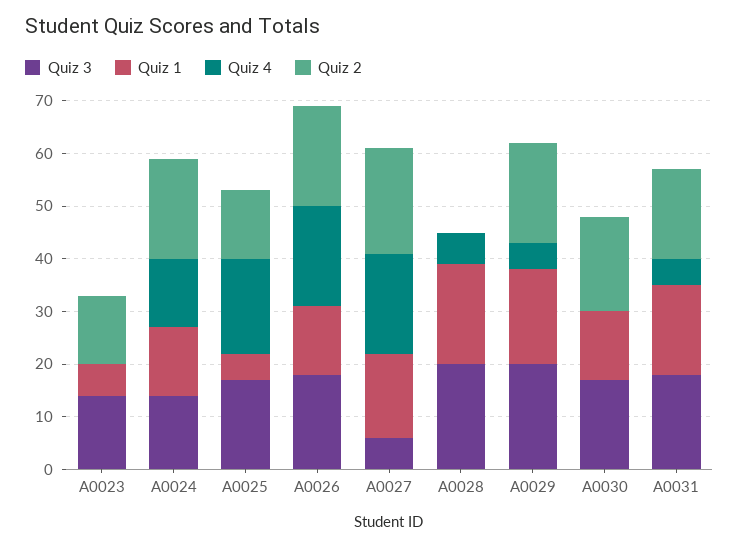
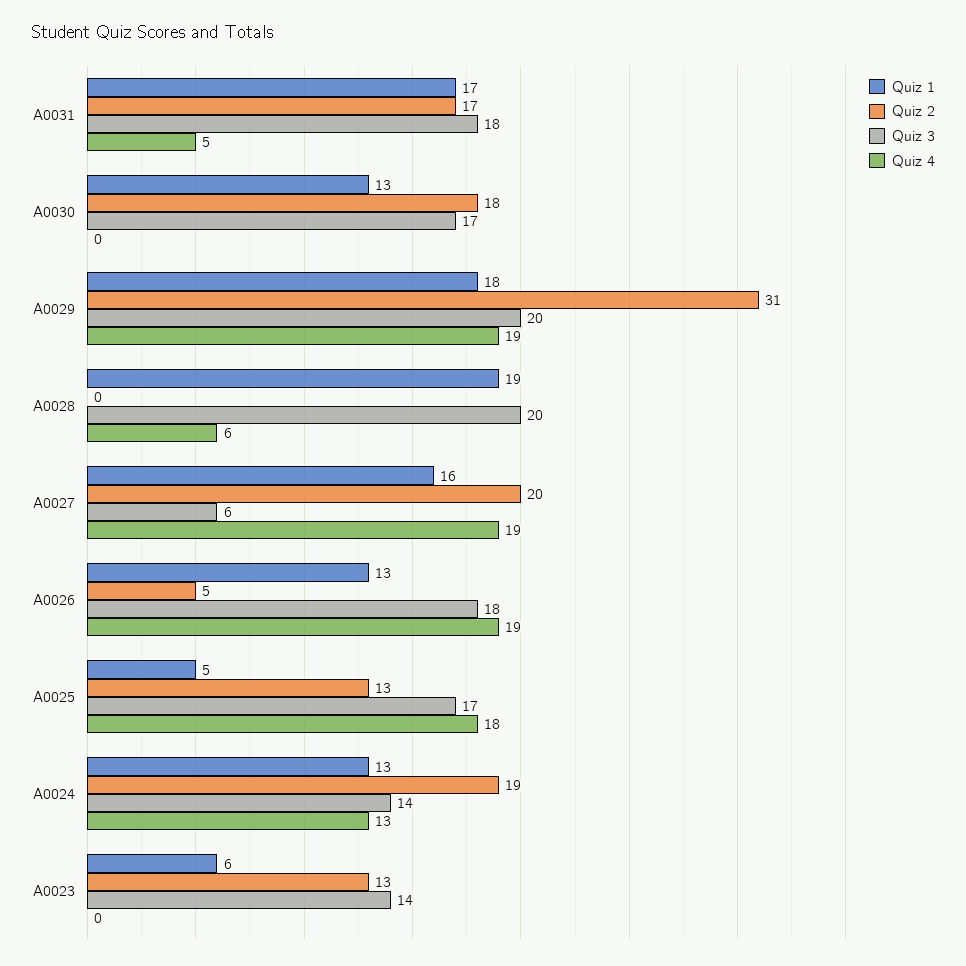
  {
    "Quiz 3": {
      "A0023": 14,
      "A0024": 14,
      "A0025": 17,
      "A0026": 18,
      "A0027": 6,
      "A0028": 20,
      "A0029": 20,
      "A0030": 17,
      "A0031": 18
    },
    "Quiz 1": {
      "A0023": 6,
      "A0024": 13,
      "A0025": 5,
      "A0026": 13,
      "A0027": 16,
      "A0028": 19,
      "A0029": 18,
      "A0030": 13,
      "A0031": 17
    },
    "Quiz 4": {
      "A0023": 0,
      "A0024": 13,
      "A0025": 18,
      "A0026": 19,
      "A0027": 19,
      "A0028": 6,
-     "A0029": 5,
+     "A0029": 19,
      "A0030": 0,
      "A0031": 5
    },
    "Quiz 2": {
      "A0023": 13,
      "A0024": 19,
      "A0025": 13,
-     "A0026": 20,
+     "A0026": 5,
      "A0027": 20,
      "A0028": 0,
-     "A0029": 20,
+     "A0029": 31,
      "A0030": 18,
      "A0031": 17
    }
  }

